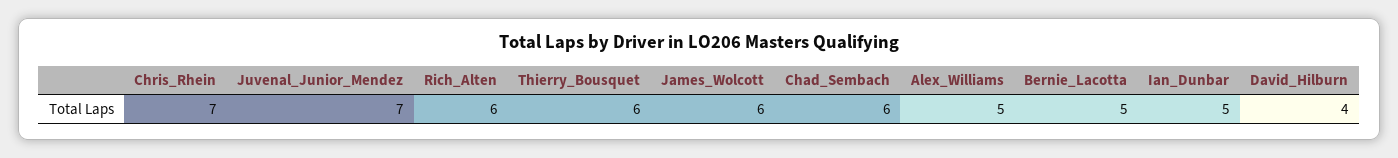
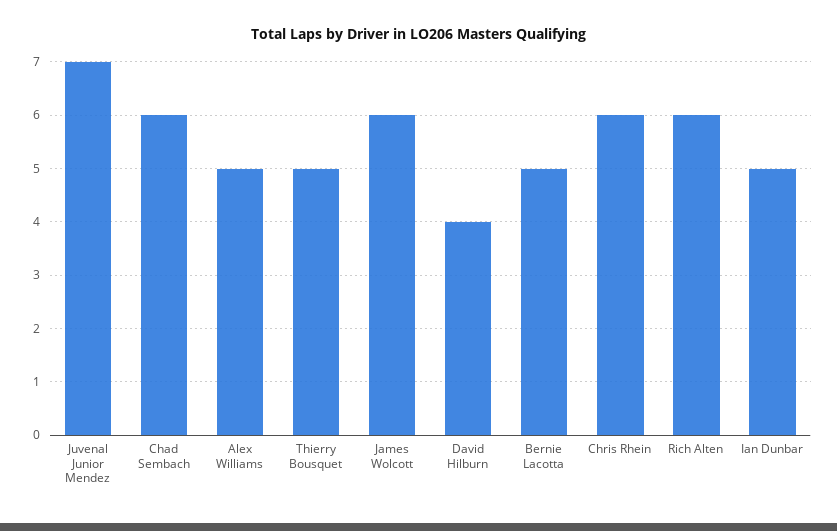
  {
-   "Chris_Rhein": 7,
+   "Chris_Rhein": 6,
    "Juvenal_Junior_Mendez": 7,
    "Rich_Alten": 6,
-   "Thierry_Bousquet": 6,
+   "Thierry_Bousquet": 5,
    "James_Wolcott": 6,
    "Chad_Sembach": 6,
    "Alex_Williams": 5,
    "Bernie_Lacotta": 5,
    "Ian_Dunbar": 5,
    "David_Hilburn": 4
  }

